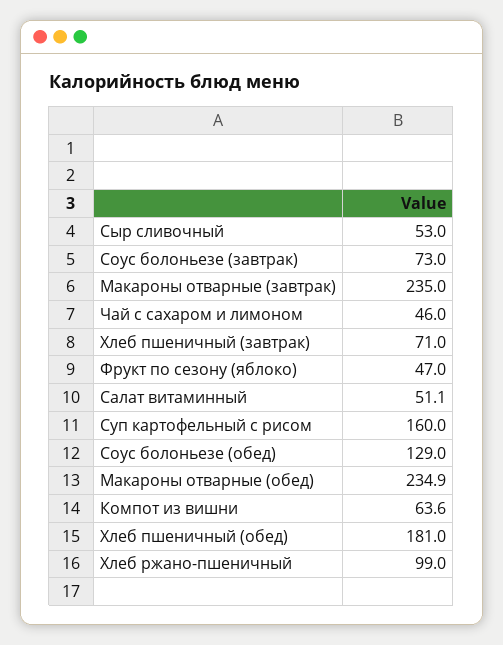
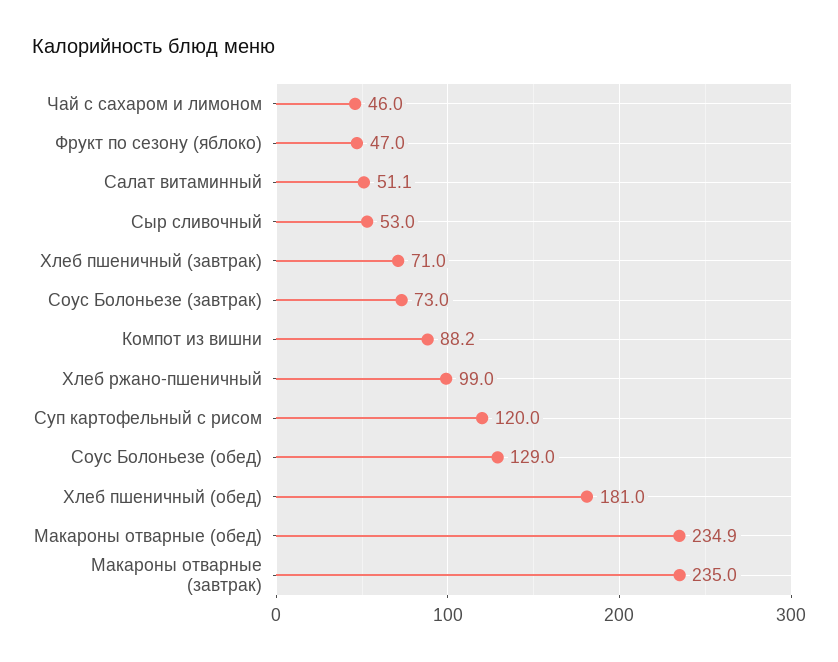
  {
    "Сыр сливочный": 53,
    "Соус болоньезе (завтрак)": 73,
    "Макароны отварные (завтрак)": 235,
    "Чай с сахаром и лимоном": 46,
    "Хлеб пшеничный (завтрак)": 71,
    "Фрукт по сезону (яблоко)": 47,
    "Салат витаминный": 51.1,
-   "Суп картофельный с рисом": 160,
+   "Суп картофельный с рисом": 120,
    "Соус болоньезе (обед)": 129,
    "Макароны отварные (обед)": 234.9,
-   "Компот из вишни": 63.6,
+   "Компот из вишни": 88.2,
    "Хлеб пшеничный (обед)": 181,
    "Хлеб ржано-пшеничный": 99
  }

